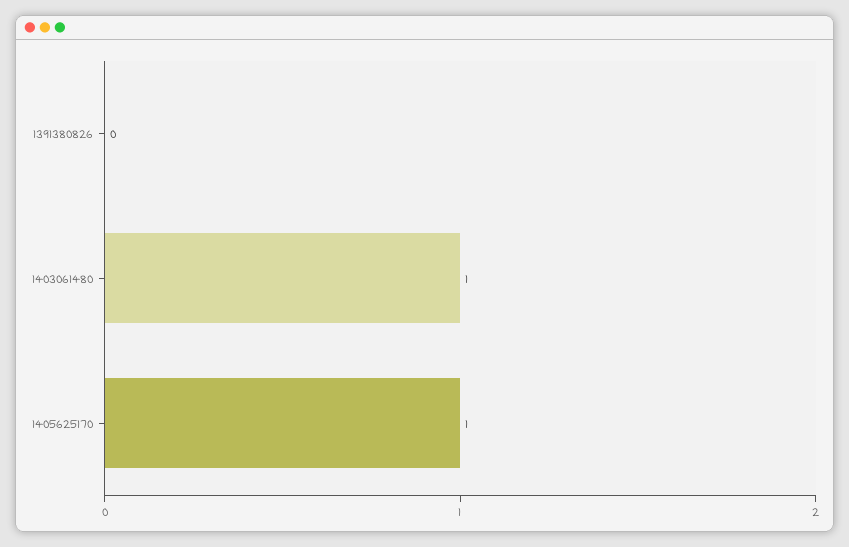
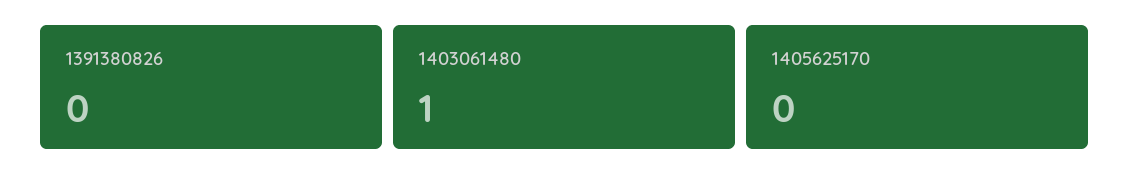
  {
    "1391380826": 0,
    "1403061480": 1,
-   "1405625170": 1
+   "1405625170": 0
  }

